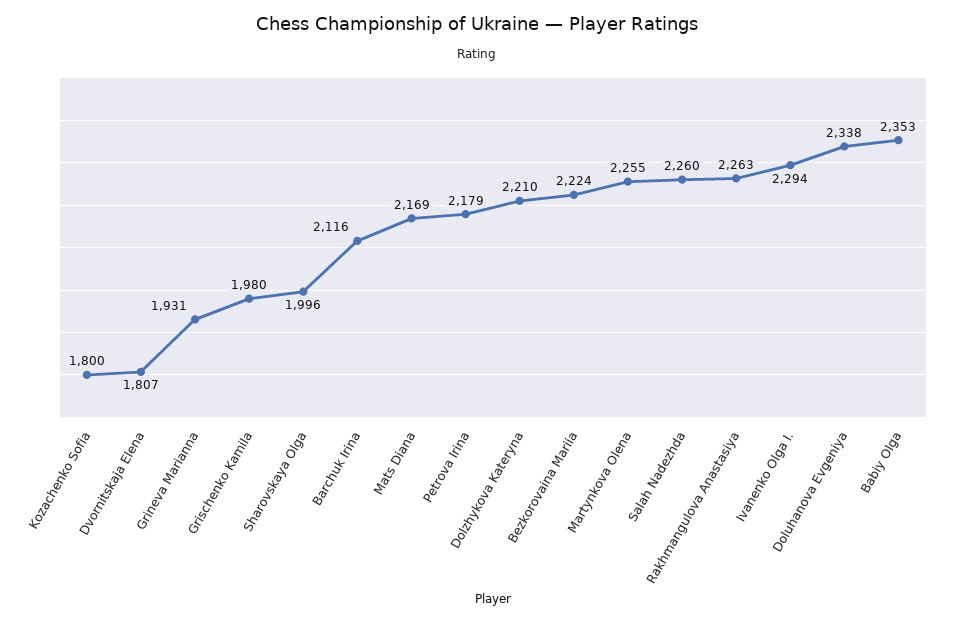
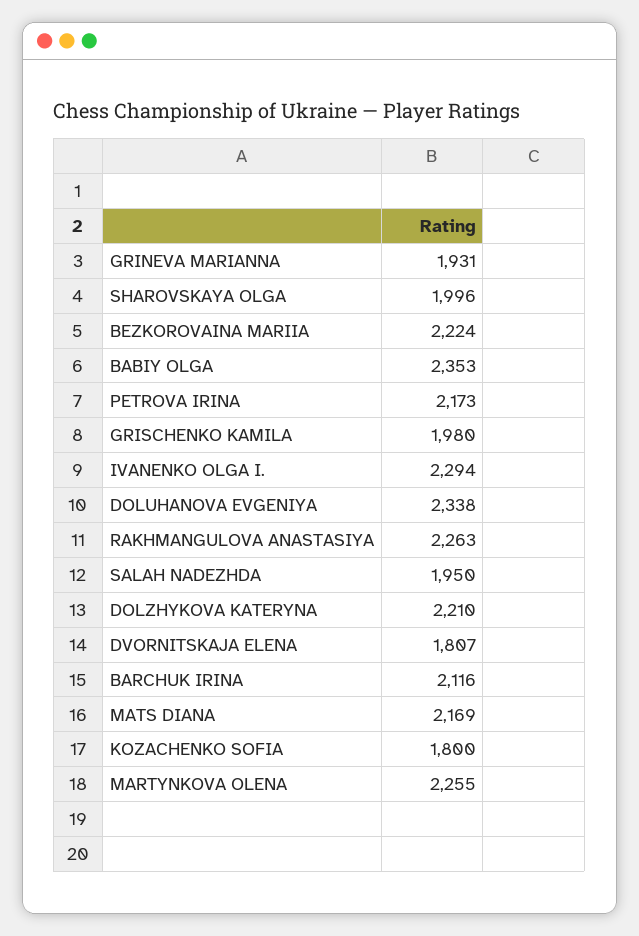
  {
    "Kozachenko Sofia": 1800,
    "Dvornitskaja Elena": 1807,
    "Grineva Marianna": 1931,
    "Grischenko Kamila": 1980,
    "Sharovskaya Olga": 1996,
    "Barchuk Irina": 2116,
    "Mats Diana": 2169,
-   "Petrova Irina": 2179,
+   "Petrova Irina": 2173,
    "Dolzhykova Kateryna": 2210,
    "Bezkorovaina Mariia": 2224,
    "Martynkova Olena": 2255,
-   "Salah Nadezhda": 2260,
+   "Salah Nadezhda": 1950,
    "Rakhmangulova Anastasiya": 2263,
    "Ivanenko Olga I.": 2294,
    "Doluhanova Evgeniya": 2338,
    "Babiy Olga": 2353
  }

